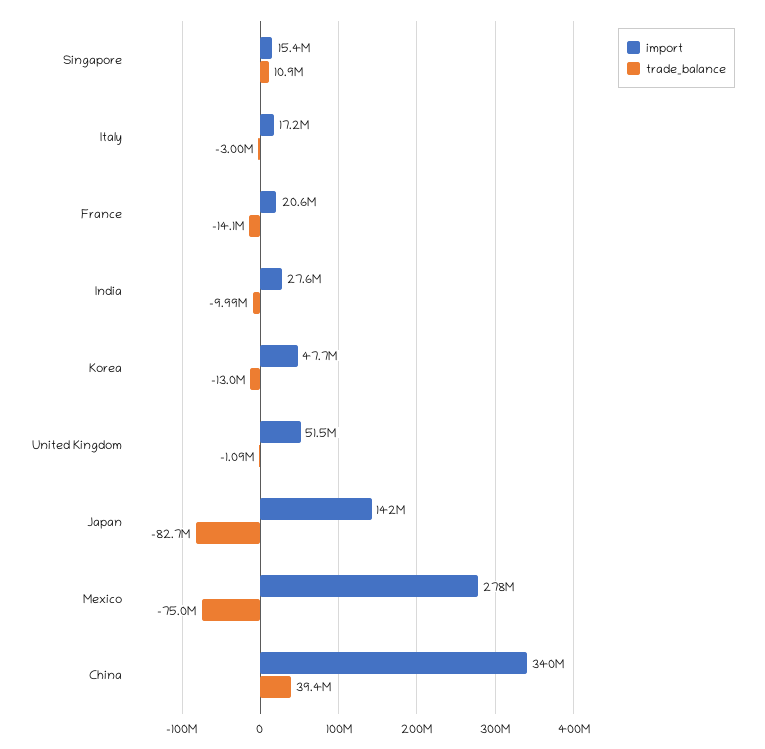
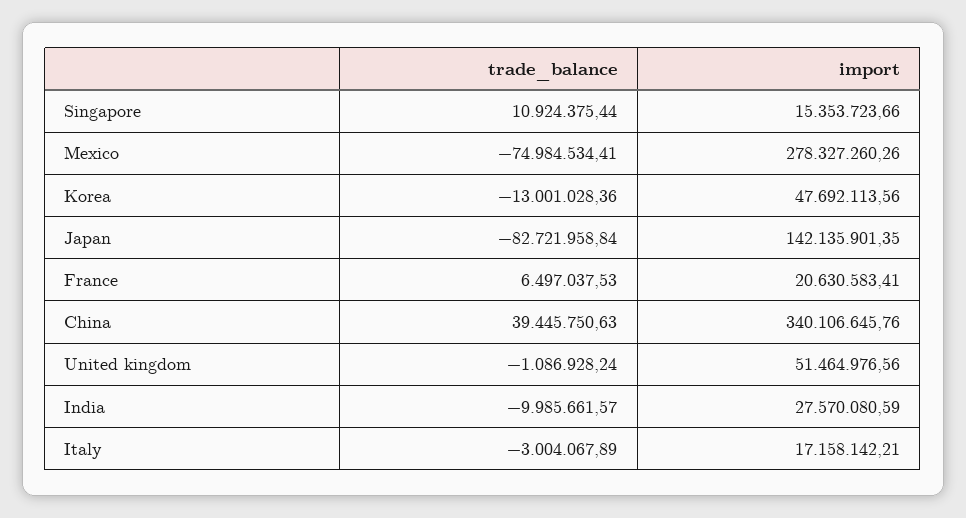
  {
    "import": {
      "Singapore": 15353723.66,
      "Italy": 17158142.21,
      "France": 20630583.41,
      "India": 27570080.59,
      "Korea": 47692113.56,
      "United Kingdom": 51464976.56,
      "Japan": 142135901.35,
      "Mexico": 278327260.26,
      "China": 340106645.76
    },
    "trade_balance": {
      "Singapore": 10924375.44,
      "Italy": -3004067.89,
-     "France": -14100000,
+     "France": 6497037.53,
      "India": -9985661.57,
      "Korea": -13001028.36,
      "United Kingdom": -1086928.24,
      "Japan": -82721958.84,
      "Mexico": -74984534.41,
      "China": 39445750.63
    }
  }

